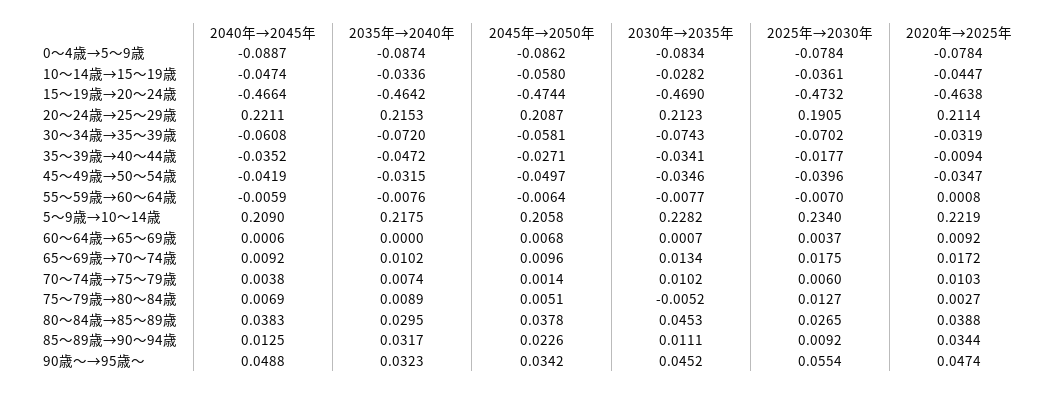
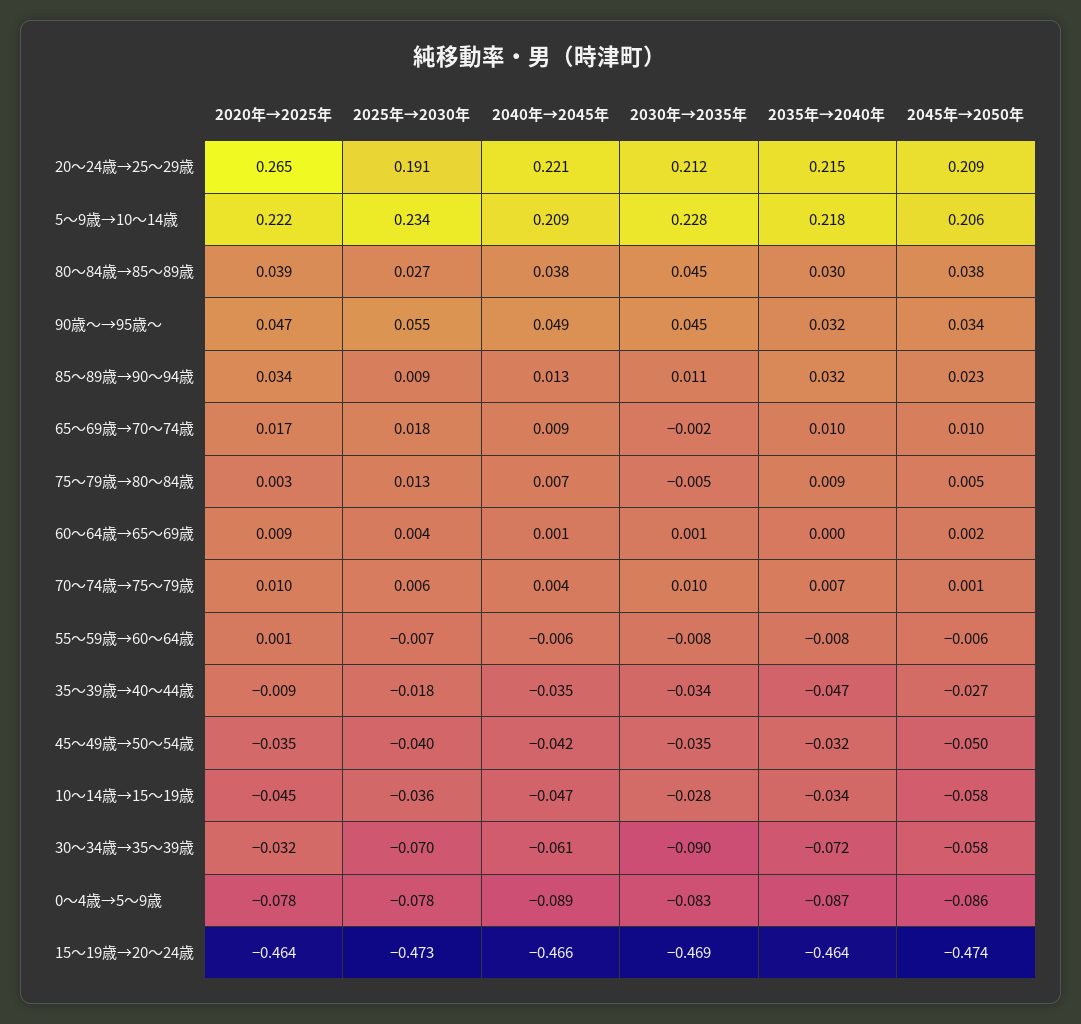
  {
    "2040年→2045年": {
      "0～4歳→5～9歳": -0.0887,
      "10～14歳→15～19歳": -0.0474,
      "15～19歳→20～24歳": -0.4664,
      "20～24歳→25～29歳": 0.2211,
      "30～34歳→35～39歳": -0.0608,
      "35～39歳→40～44歳": -0.0352,
      "45～49歳→50～54歳": -0.0419,
      "55～59歳→60～64歳": -0.0059,
      "5～9歳→10～14歳": 0.209,
      "60～64歳→65～69歳": 0.0006,
      "65～69歳→70～74歳": 0.0092,
      "70～74歳→75～79歳": 0.0038,
      "75～79歳→80～84歳": 0.0069,
      "80～84歳→85～89歳": 0.0383,
      "85～89歳→90～94歳": 0.0125,
      "90歳～→95歳～": 0.0488
    },
    "2035年→2040年": {
      "0～4歳→5～9歳": -0.0874,
      "10～14歳→15～19歳": -0.0336,
      "15～19歳→20～24歳": -0.4642,
      "20～24歳→25～29歳": 0.2153,
      "30～34歳→35～39歳": -0.072,
      "35～39歳→40～44歳": -0.0472,
      "45～49歳→50～54歳": -0.0315,
      "55～59歳→60～64歳": -0.0076,
      "5～9歳→10～14歳": 0.2175,
      "60～64歳→65～69歳": 0,
      "65～69歳→70～74歳": 0.0102,
      "70～74歳→75～79歳": 0.0074,
      "75～79歳→80～84歳": 0.0089,
      "80～84歳→85～89歳": 0.0295,
      "85～89歳→90～94歳": 0.0317,
      "90歳～→95歳～": 0.0323
    },
    "2045年→2050年": {
      "0～4歳→5～9歳": -0.0862,
      "10～14歳→15～19歳": -0.058,
      "15～19歳→20～24歳": -0.4744,
      "20～24歳→25～29歳": 0.2087,
      "30～34歳→35～39歳": -0.0581,
      "35～39歳→40～44歳": -0.0271,
      "45～49歳→50～54歳": -0.0497,
      "55～59歳→60～64歳": -0.0064,
      "5～9歳→10～14歳": 0.2058,
-     "60～64歳→65～69歳": 0.0068,
+     "60～64歳→65～69歳": 0.002,
      "65～69歳→70～74歳": 0.0096,
      "70～74歳→75～79歳": 0.0014,
      "75～79歳→80～84歳": 0.0051,
      "80～84歳→85～89歳": 0.0378,
      "85～89歳→90～94歳": 0.0226,
      "90歳～→95歳～": 0.0342
    },
    "2030年→2035年": {
      "0～4歳→5～9歳": -0.0834,
      "10～14歳→15～19歳": -0.0282,
      "15～19歳→20～24歳": -0.469,
      "20～24歳→25～29歳": 0.2123,
-     "30～34歳→35～39歳": -0.0743,
+     "30～34歳→35～39歳": -0.09,
      "35～39歳→40～44歳": -0.0341,
      "45～49歳→50～54歳": -0.0346,
      "55～59歳→60～64歳": -0.0077,
      "5～9歳→10～14歳": 0.2282,
      "60～64歳→65～69歳": 0.0007,
-     "65～69歳→70～74歳": 0.0134,
+     "65～69歳→70～74歳": -0.002,
      "70～74歳→75～79歳": 0.0102,
      "75～79歳→80～84歳": -0.0052,
      "80～84歳→85～89歳": 0.0453,
      "85～89歳→90～94歳": 0.0111,
      "90歳～→95歳～": 0.0452
    },
    "2025年→2030年": {
      "0～4歳→5～9歳": -0.0784,
      "10～14歳→15～19歳": -0.0361,
      "15～19歳→20～24歳": -0.4732,
      "20～24歳→25～29歳": 0.1905,
      "30～34歳→35～39歳": -0.0702,
      "35～39歳→40～44歳": -0.0177,
      "45～49歳→50～54歳": -0.0396,
      "55～59歳→60～64歳": -0.007,
      "5～9歳→10～14歳": 0.234,
      "60～64歳→65～69歳": 0.0037,
      "65～69歳→70～74歳": 0.0175,
      "70～74歳→75～79歳": 0.006,
      "75～79歳→80～84歳": 0.0127,
      "80～84歳→85～89歳": 0.0265,
      "85～89歳→90～94歳": 0.0092,
      "90歳～→95歳～": 0.0554
    },
    "2020年→2025年": {
      "0～4歳→5～9歳": -0.0784,
      "10～14歳→15～19歳": -0.0447,
      "15～19歳→20～24歳": -0.4638,
-     "20～24歳→25～29歳": 0.2114,
+     "20～24歳→25～29歳": 0.265,
      "30～34歳→35～39歳": -0.0319,
      "35～39歳→40～44歳": -0.0094,
      "45～49歳→50～54歳": -0.0347,
      "55～59歳→60～64歳": 0.0008,
      "5～9歳→10～14歳": 0.2219,
      "60～64歳→65～69歳": 0.0092,
      "65～69歳→70～74歳": 0.0172,
      "70～74歳→75～79歳": 0.0103,
      "75～79歳→80～84歳": 0.0027,
      "80～84歳→85～89歳": 0.0388,
      "85～89歳→90～94歳": 0.0344,
      "90歳～→95歳～": 0.0474
    }
  }

